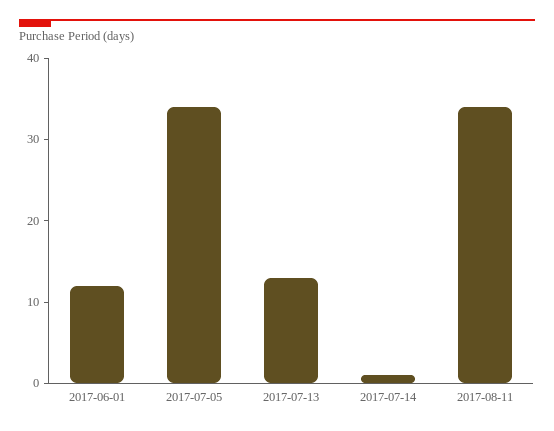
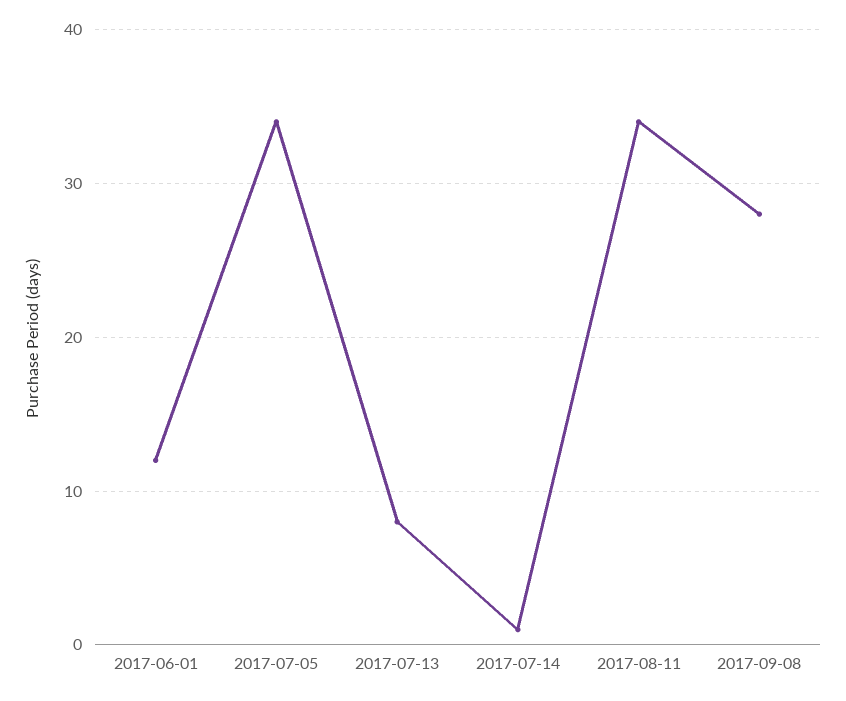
  {
    "2017-06-01": 12,
    "2017-07-05": 34,
-   "2017-07-13": 13,
+   "2017-07-13": 8,
    "2017-07-14": 1,
-   "2017-08-11": 34
+   "2017-08-11": 34,
+   "2017-09-08": 28
  }

